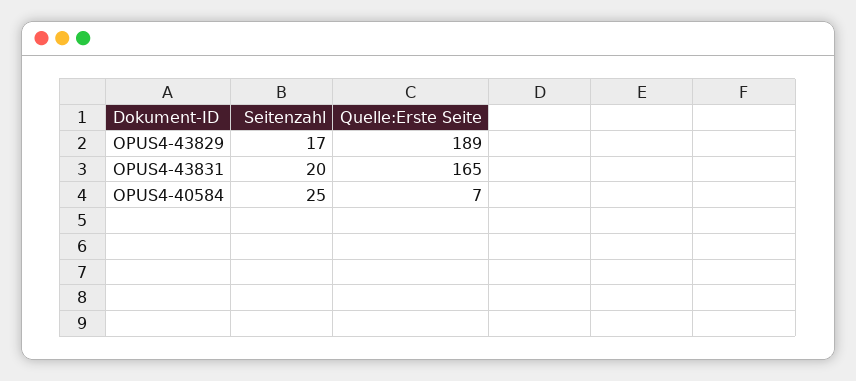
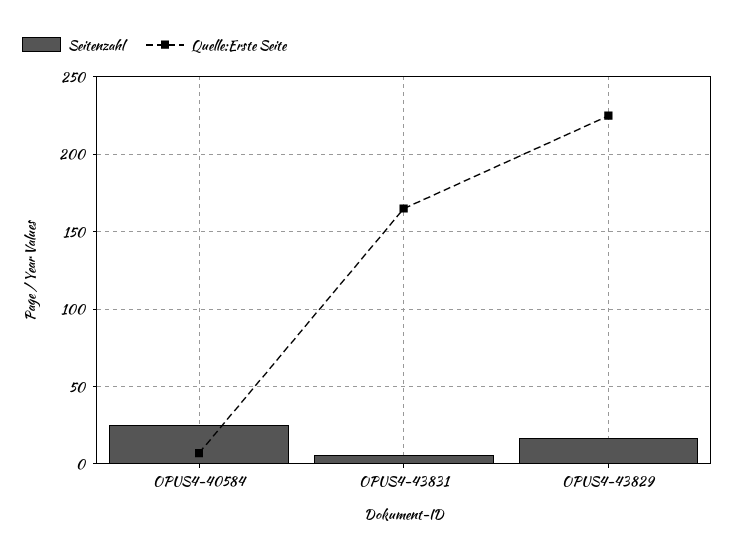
  {
    "Seitenzahl": {
      "OPUS4-43829": 17,
-     "OPUS4-43831": 20,
+     "OPUS4-43831": 5,
      "OPUS4-40584": 25
    },
    "Quelle:Erste Seite": {
-     "OPUS4-43829": 189,
+     "OPUS4-43829": 225,
      "OPUS4-43831": 165,
      "OPUS4-40584": 7
    }
  }

